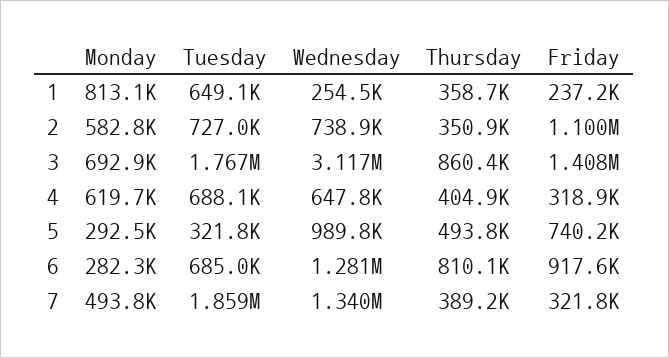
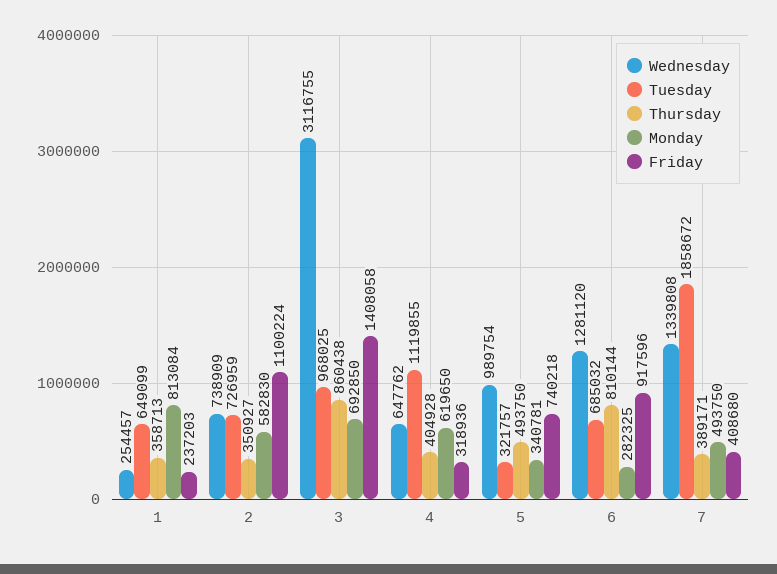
  {
    "Monday": {
      "1": 813084,
      "2": 582830,
      "3": 692850,
      "4": 619650,
-     "5": 292500,
+     "5": 340781,
      "6": 282325,
      "7": 493750
    },
    "Tuesday": {
      "1": 649099,
      "2": 726959,
-     "3": 1767000,
+     "3": 968025,
-     "4": 688100,
+     "4": 1119855,
      "5": 321757,
      "6": 685032,
      "7": 1858672
    },
    "Wednesday": {
      "1": 254457,
      "2": 738909,
      "3": 3116755,
      "4": 647762,
      "5": 989754,
      "6": 1281120,
      "7": 1339808
    },
    "Thursday": {
      "1": 358713,
      "2": 350927,
      "3": 860438,
      "4": 404928,
      "5": 493750,
      "6": 810144,
      "7": 389171
    },
    "Friday": {
      "1": 237203,
      "2": 1100224,
      "3": 1408058,
      "4": 318936,
      "5": 740218,
      "6": 917596,
-     "7": 321800
+     "7": 408680
    }
  }

